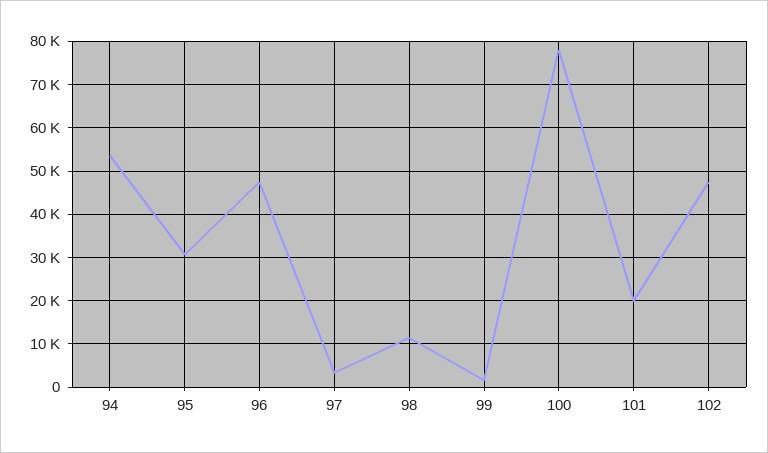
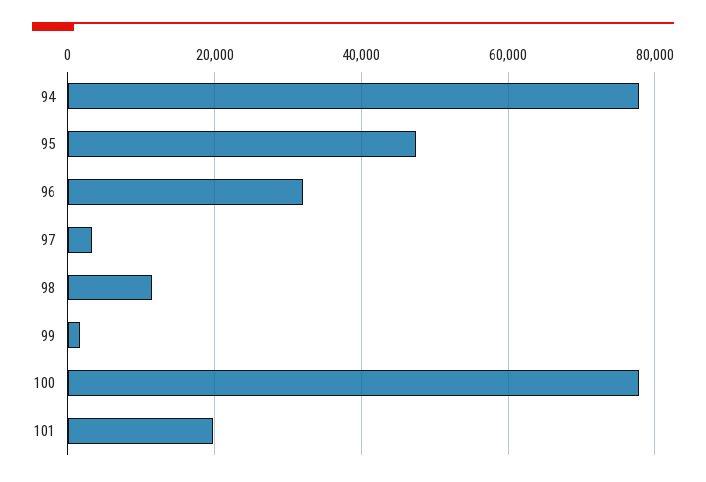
  {
-   "94": 54000,
+   "94": 78000,
-   "95": 30000,
+   "95": 48000,
-   "96": 48000,
+   "96": 32000,
    "97": 4000,
    "98": 12000,
    "99": 2000,
    "100": 78000,
-   "101": 20000,
+   "101": 20000
-   "102": 48000
  }

